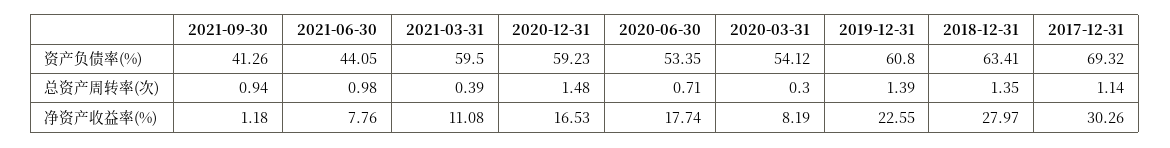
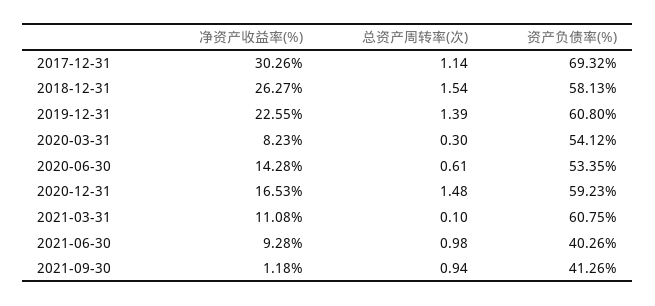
  {
    "2021-09-30": {
      "资产负债率(%)": 41.26,
      "总资产周转率(次)": 0.94,
      "净资产收益率(%)": 1.18
    },
    "2021-06-30": {
-     "资产负债率(%)": 44.05,
+     "资产负债率(%)": 40.26,
      "总资产周转率(次)": 0.98,
-     "净资产收益率(%)": 7.76
+     "净资产收益率(%)": 9.28
    },
    "2021-03-31": {
-     "资产负债率(%)": 59.5,
+     "资产负债率(%)": 60.75,
-     "总资产周转率(次)": 0.39,
+     "总资产周转率(次)": 0.1,
      "净资产收益率(%)": 11.08
    },
    "2020-12-31": {
      "资产负债率(%)": 59.23,
      "总资产周转率(次)": 1.48,
      "净资产收益率(%)": 16.53
    },
    "2020-06-30": {
      "资产负债率(%)": 53.35,
-     "总资产周转率(次)": 0.71,
+     "总资产周转率(次)": 0.61,
-     "净资产收益率(%)": 17.74
+     "净资产收益率(%)": 14.28
    },
    "2020-03-31": {
      "资产负债率(%)": 54.12,
      "总资产周转率(次)": 0.3,
-     "净资产收益率(%)": 8.19
+     "净资产收益率(%)": 8.23
    },
    "2019-12-31": {
      "资产负债率(%)": 60.8,
      "总资产周转率(次)": 1.39,
      "净资产收益率(%)": 22.55
    },
    "2018-12-31": {
-     "资产负债率(%)": 63.41,
+     "资产负债率(%)": 58.13,
-     "总资产周转率(次)": 1.35,
+     "总资产周转率(次)": 1.54,
-     "净资产收益率(%)": 27.97
+     "净资产收益率(%)": 26.27
    },
    "2017-12-31": {
      "资产负债率(%)": 69.32,
      "总资产周转率(次)": 1.14,
      "净资产收益率(%)": 30.26
    }
  }

